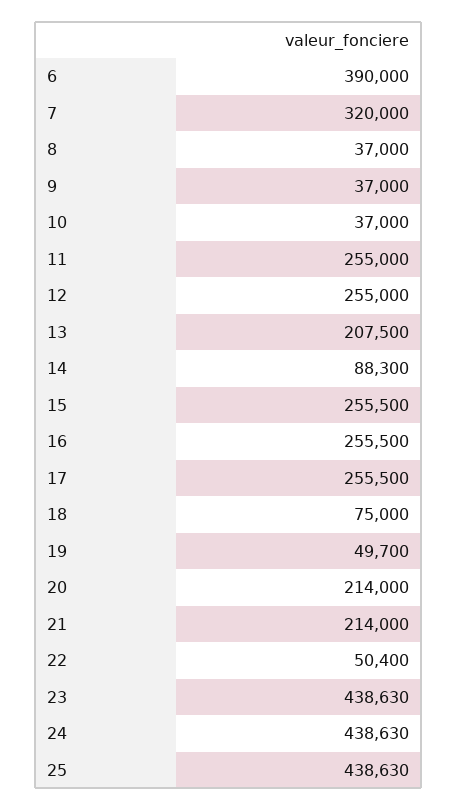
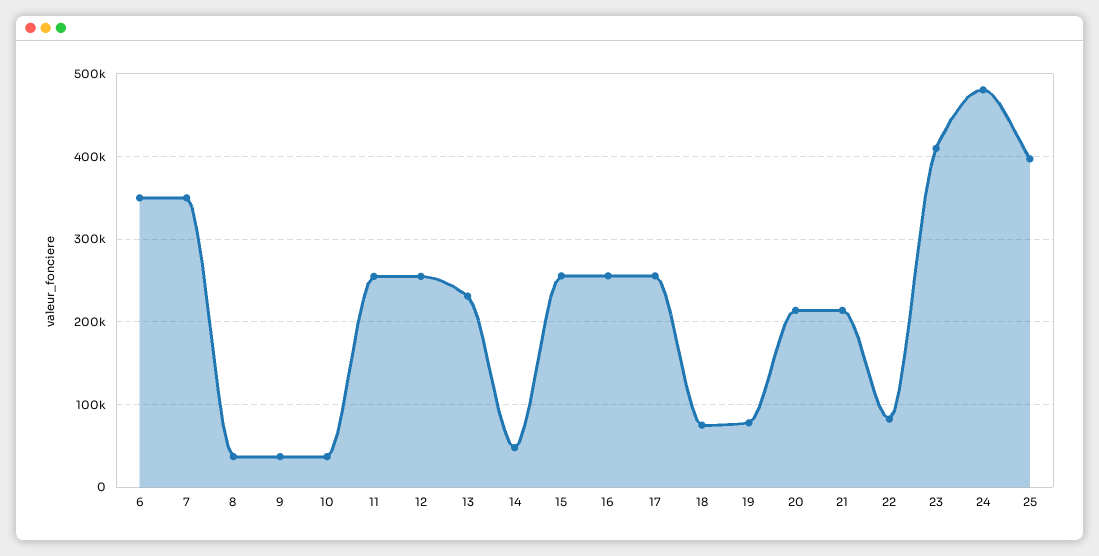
  {
-   "6": 390000,
+   "6": 350000,
-   "7": 320000,
+   "7": 350000,
    "8": 37000,
    "9": 37000,
    "10": 37000,
    "11": 255000,
    "12": 255000,
-   "13": 207500,
+   "13": 230000,
-   "14": 88300,
+   "14": 50000,
    "15": 255500,
    "16": 255500,
    "17": 255500,
    "18": 75000,
-   "19": 49700,
+   "19": 80000,
    "20": 214000,
    "21": 214000,
-   "22": 50400,
+   "22": 80000,
-   "23": 438630,
+   "23": 410000,
-   "24": 438630,
+   "24": 480000,
-   "25": 438630
+   "25": 400000
  }

